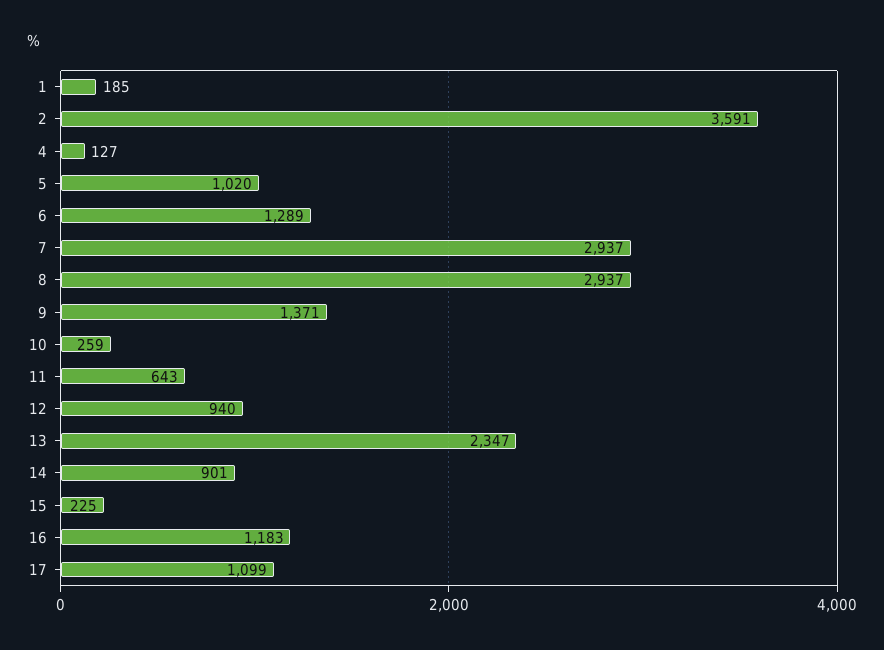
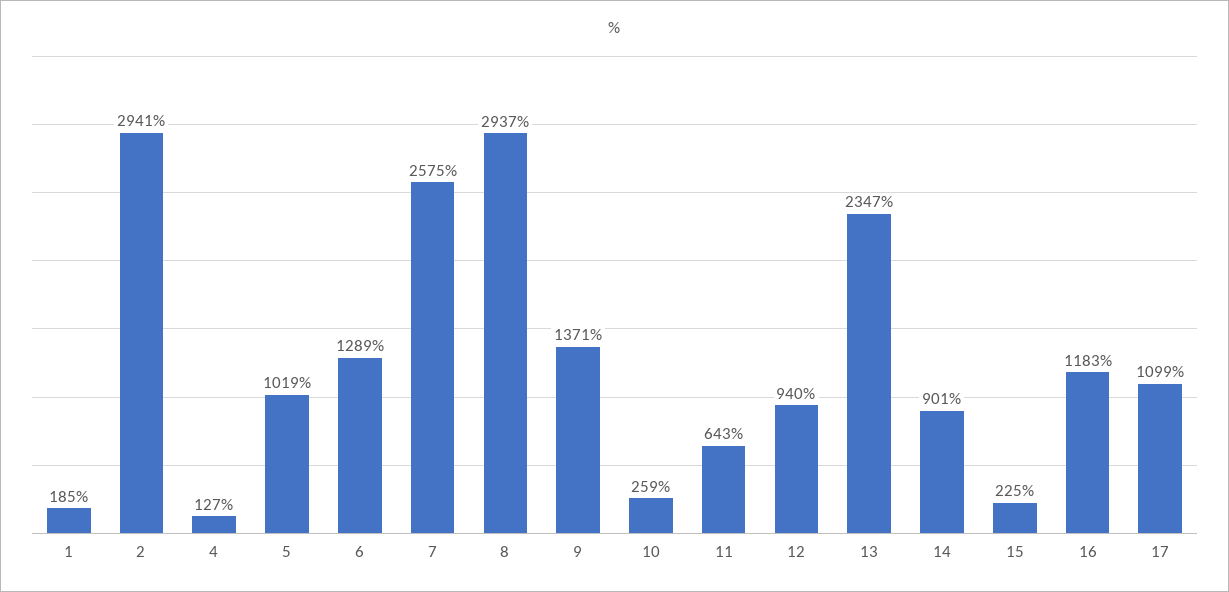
  {
    "1": 185,
-   "2": 3591,
+   "2": 2941,
    "4": 127,
-   "5": 1020,
+   "5": 1019,
    "6": 1289,
-   "7": 2937,
+   "7": 2575,
    "8": 2937,
    "9": 1371,
    "10": 259,
    "11": 643,
    "12": 940,
    "13": 2347,
    "14": 901,
    "15": 225,
    "16": 1183,
    "17": 1099
  }

